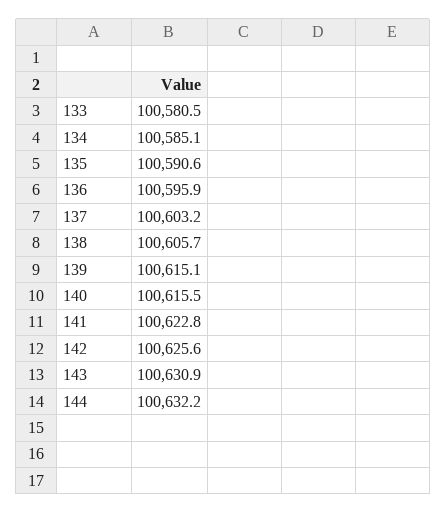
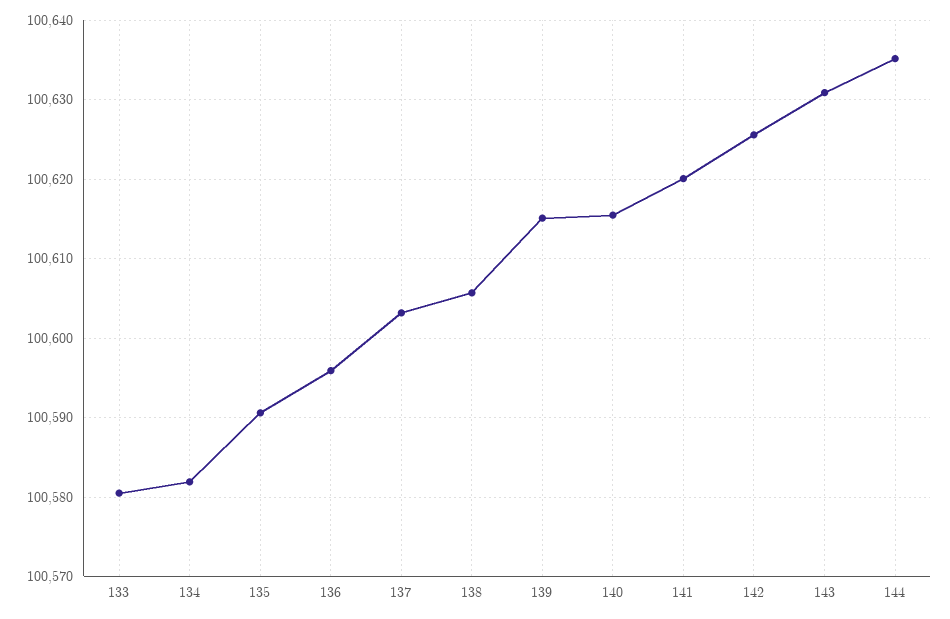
  {
    "133": 100580.5,
-   "134": 100585.1,
+   "134": 100582,
    "135": 100590.6,
    "136": 100595.9,
    "137": 100603.2,
    "138": 100605.7,
    "139": 100615.1,
    "140": 100615.5,
-   "141": 100622.8,
+   "141": 100620,
    "142": 100625.6,
    "143": 100630.9,
-   "144": 100632.2
+   "144": 100635
  }

